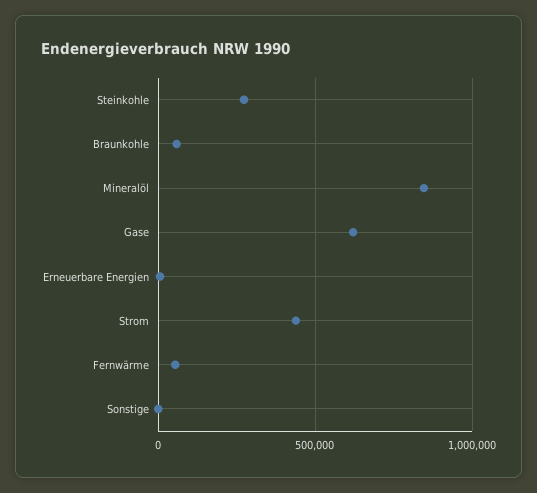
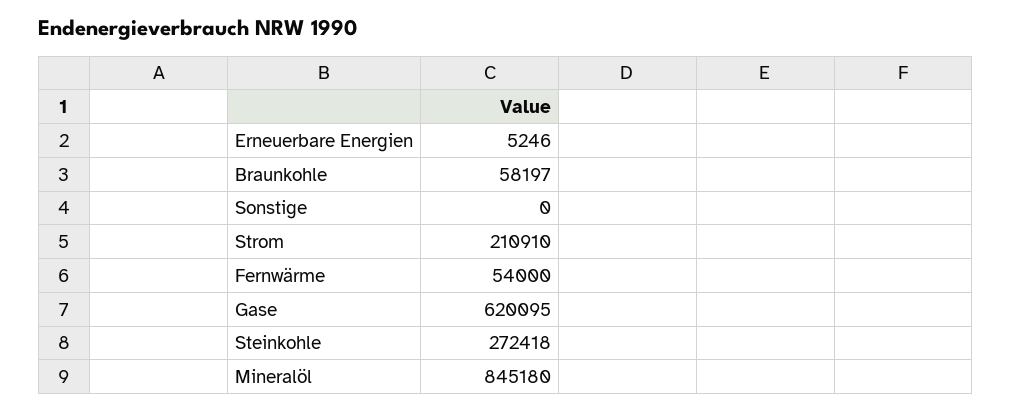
  {
    "Steinkohle": 272418,
    "Braunkohle": 58197,
    "Mineralöl": 845180,
    "Gase": 620095,
    "Erneuerbare Energien": 5246,
-   "Strom": 450000,
+   "Strom": 210910,
    "Fernwärme": 54000,
    "Sonstige": 0
  }

